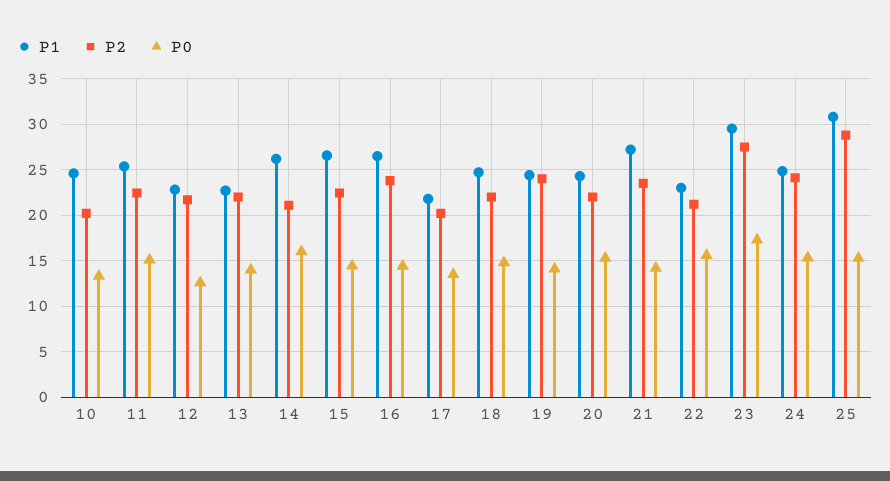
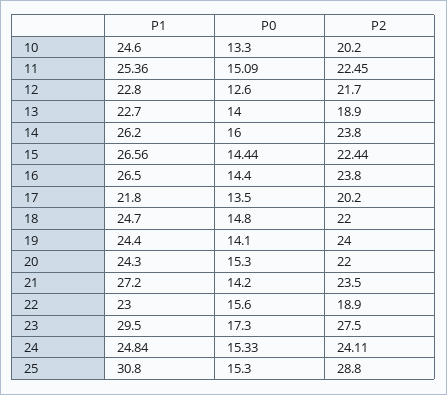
  {
    "P1": {
      "10": 24.6,
      "11": 25.36,
      "12": 22.8,
      "13": 22.7,
      "14": 26.2,
      "15": 26.56,
      "16": 26.5,
      "17": 21.8,
      "18": 24.7,
      "19": 24.4,
      "20": 24.3,
      "21": 27.2,
      "22": 23,
      "23": 29.5,
      "24": 24.84,
      "25": 30.8
    },
    "P2": {
      "10": 20.2,
      "11": 22.45,
      "12": 21.7,
-     "13": 22,
+     "13": 18.9,
-     "14": 21,
+     "14": 23.8,
      "15": 22.44,
      "16": 23.8,
      "17": 20.2,
      "18": 22,
      "19": 24,
      "20": 22,
      "21": 23.5,
-     "22": 21,
+     "22": 18.9,
      "23": 27.5,
      "24": 24.11,
      "25": 28.8
    },
    "P0": {
      "10": 13.3,
      "11": 15.09,
      "12": 12.6,
      "13": 14,
      "14": 16,
      "15": 14.44,
      "16": 14.4,
      "17": 13.5,
      "18": 14.8,
      "19": 14.1,
      "20": 15.3,
      "21": 14.2,
      "22": 15.6,
      "23": 17.3,
      "24": 15.33,
      "25": 15.3
    }
  }

